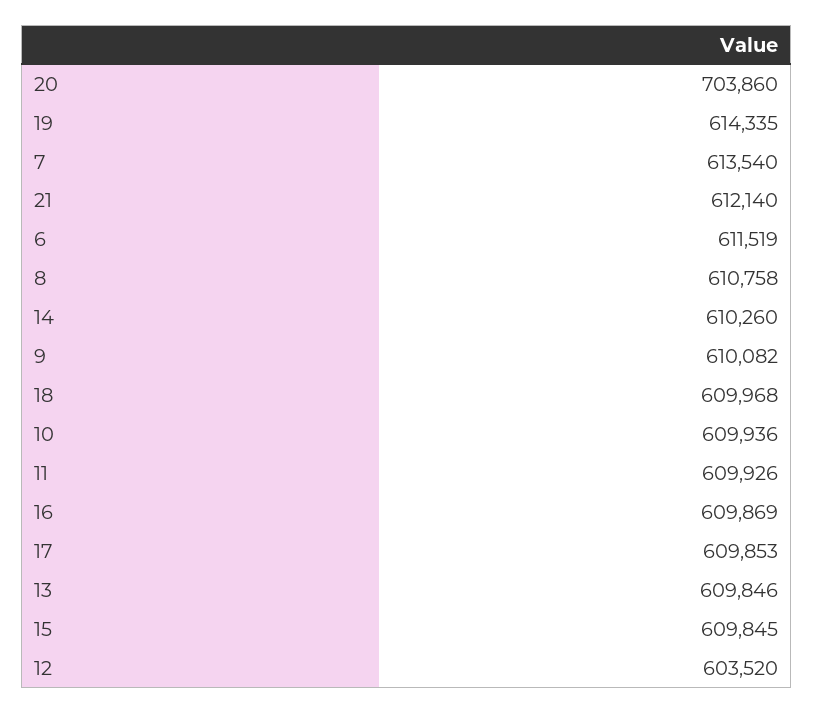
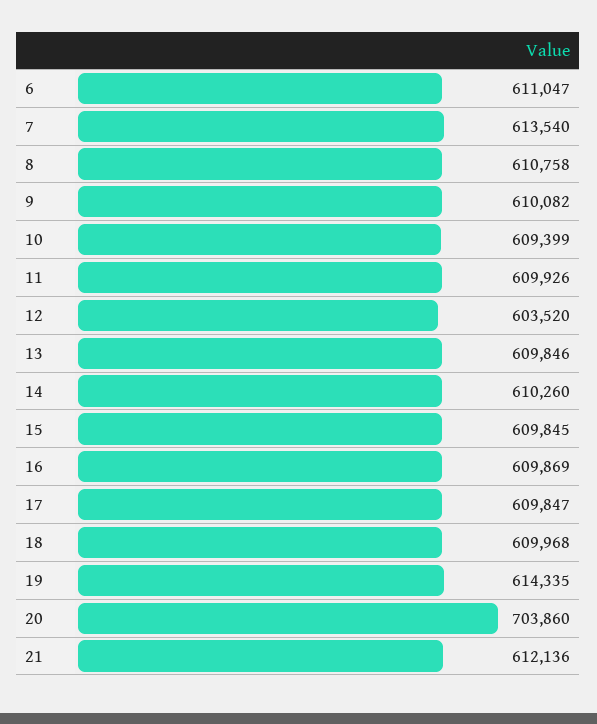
  {
    "20": 703860,
    "19": 614335,
    "7": 613540,
-   "21": 612140,
+   "21": 612136,
-   "6": 611519,
+   "6": 611047,
    "8": 610758,
    "14": 610260,
    "9": 610082,
    "18": 609968,
-   "10": 609936,
+   "10": 609399,
    "11": 609926,
    "16": 609869,
-   "17": 609853,
+   "17": 609847,
    "13": 609846,
    "15": 609845,
    "12": 603520
  }

